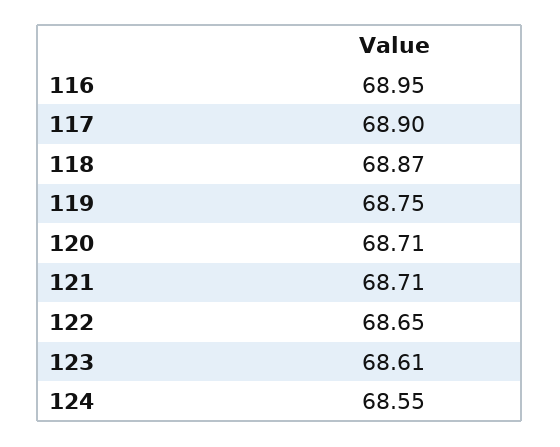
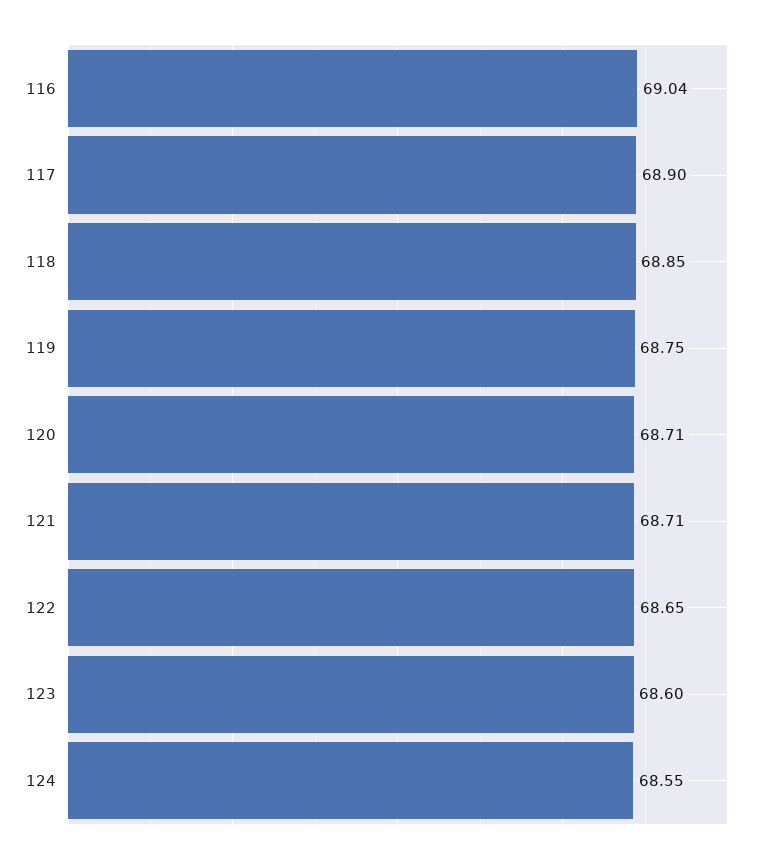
  {
-   "116": 68.95,
+   "116": 69.04,
    "117": 68.9,
-   "118": 68.87,
+   "118": 68.85,
    "119": 68.75,
    "120": 68.71,
    "121": 68.71,
    "122": 68.65,
-   "123": 68.61,
+   "123": 68.6,
    "124": 68.55
  }

